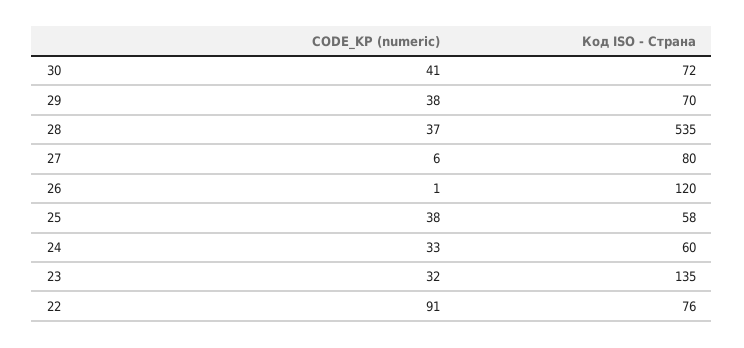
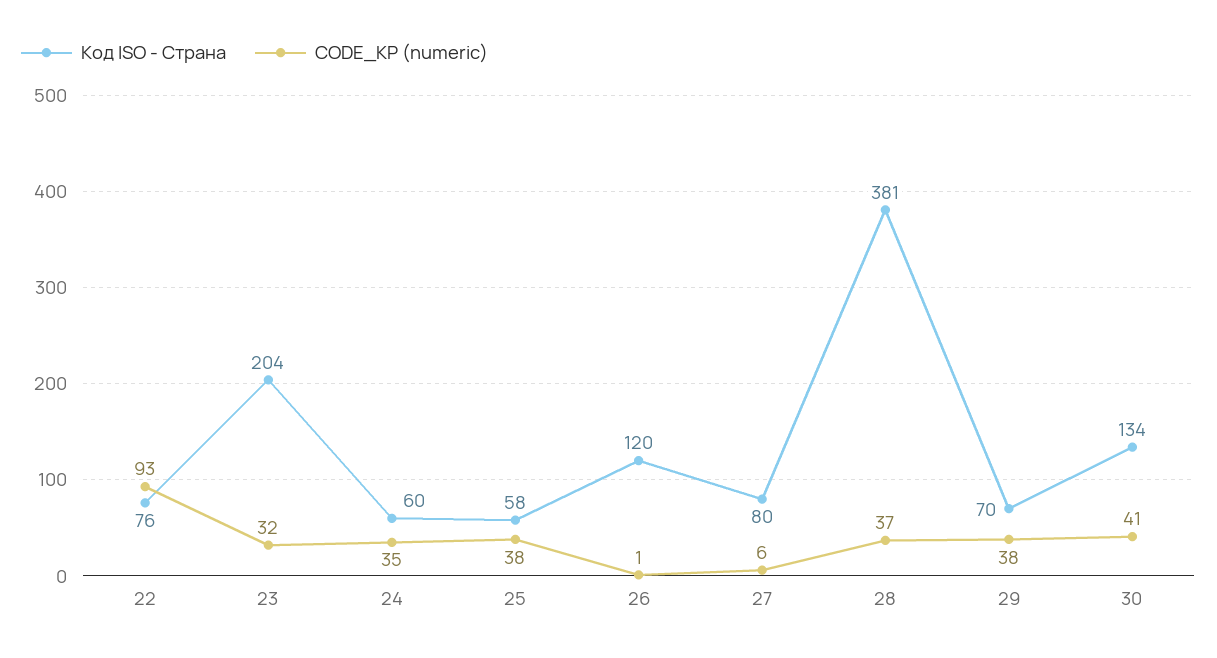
  {
    "CODE_KP (numeric)": {
      "30": 41,
      "29": 38,
      "28": 37,
      "27": 6,
      "26": 1,
      "25": 38,
-     "24": 33,
+     "24": 35,
      "23": 32,
-     "22": 91
+     "22": 93
    },
    "Код ISO - Страна": {
-     "30": 72,
+     "30": 134,
      "29": 70,
-     "28": 535,
+     "28": 381,
      "27": 80,
      "26": 120,
      "25": 58,
      "24": 60,
-     "23": 135,
+     "23": 204,
      "22": 76
    }
  }

